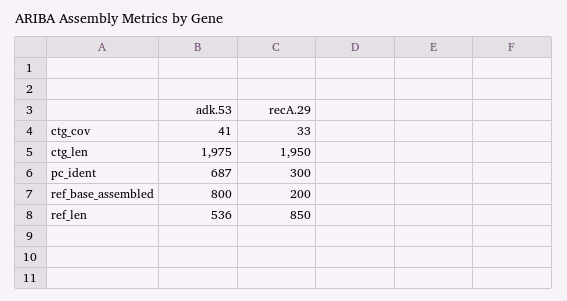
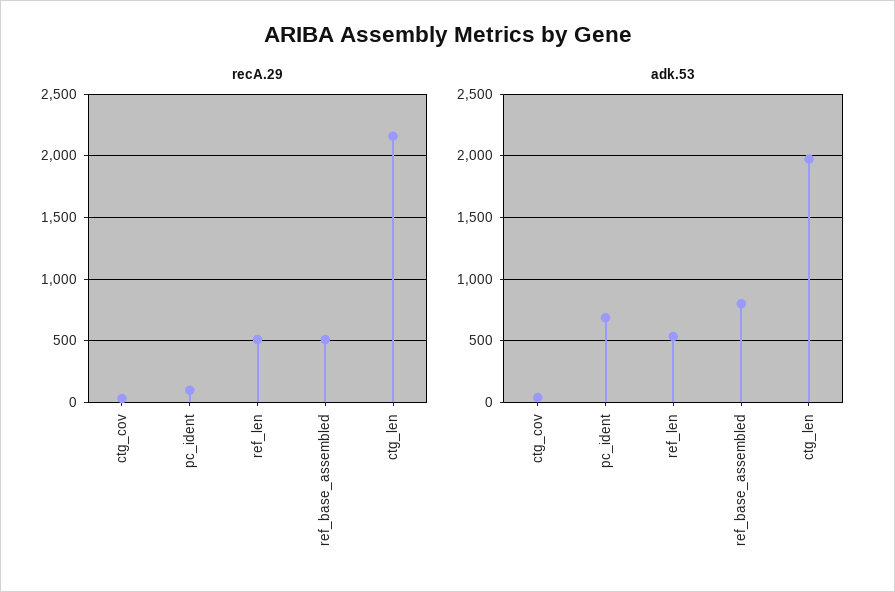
  {
    "adk.53": {
      "ctg_cov": 41,
      "ctg_len": 1975,
      "pc_ident": 687,
      "ref_base_assembled": 800,
      "ref_len": 536
    },
    "recA.29": {
      "ctg_cov": 33,
-     "ctg_len": 1950,
+     "ctg_len": 2150,
-     "pc_ident": 300,
+     "pc_ident": 100,
-     "ref_base_assembled": 200,
+     "ref_base_assembled": 500,
-     "ref_len": 850
+     "ref_len": 500
    }
  }

